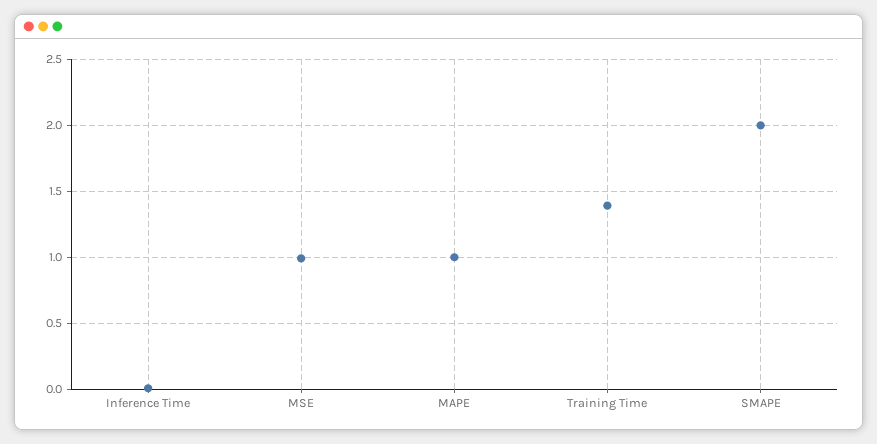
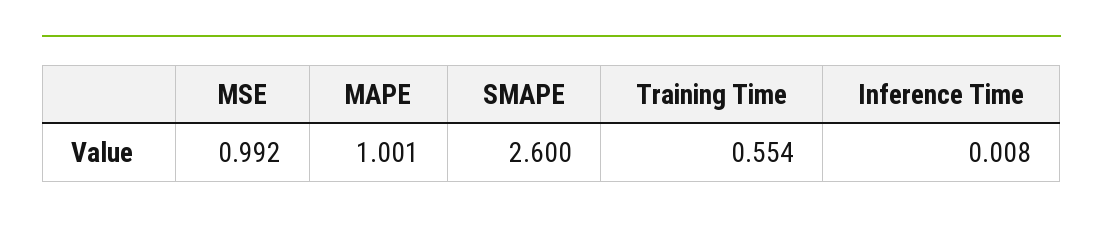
  {
    "Inference Time": 0.008,
    "MSE": 0.992,
    "MAPE": 1.001,
-   "Training Time": 1.4,
+   "Training Time": 0.554,
-   "SMAPE": 2
+   "SMAPE": 2.6
  }

